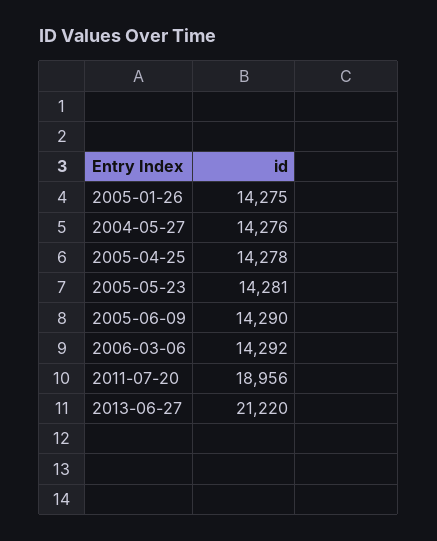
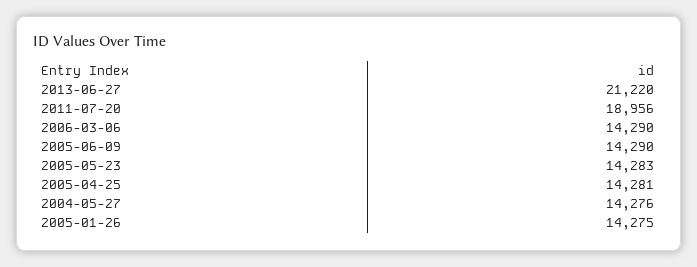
  {
    "2005-01-26": 14275,
    "2004-05-27": 14276,
-   "2005-04-25": 14278,
+   "2005-04-25": 14281,
-   "2005-05-23": 14281,
+   "2005-05-23": 14283,
    "2005-06-09": 14290,
-   "2006-03-06": 14292,
+   "2006-03-06": 14290,
    "2011-07-20": 18956,
    "2013-06-27": 21220
  }

